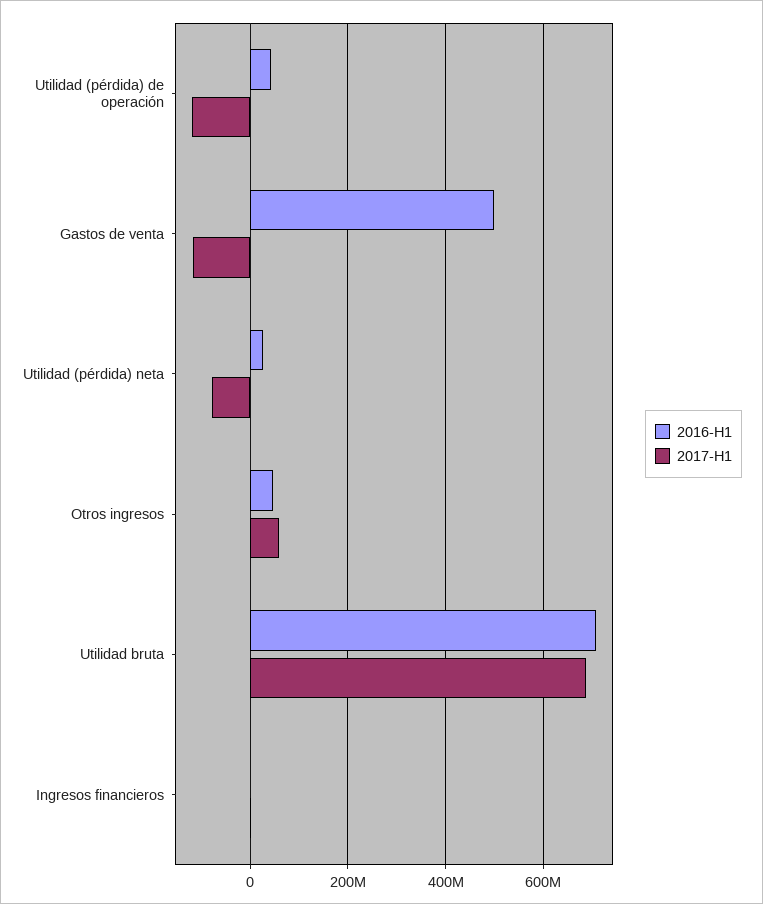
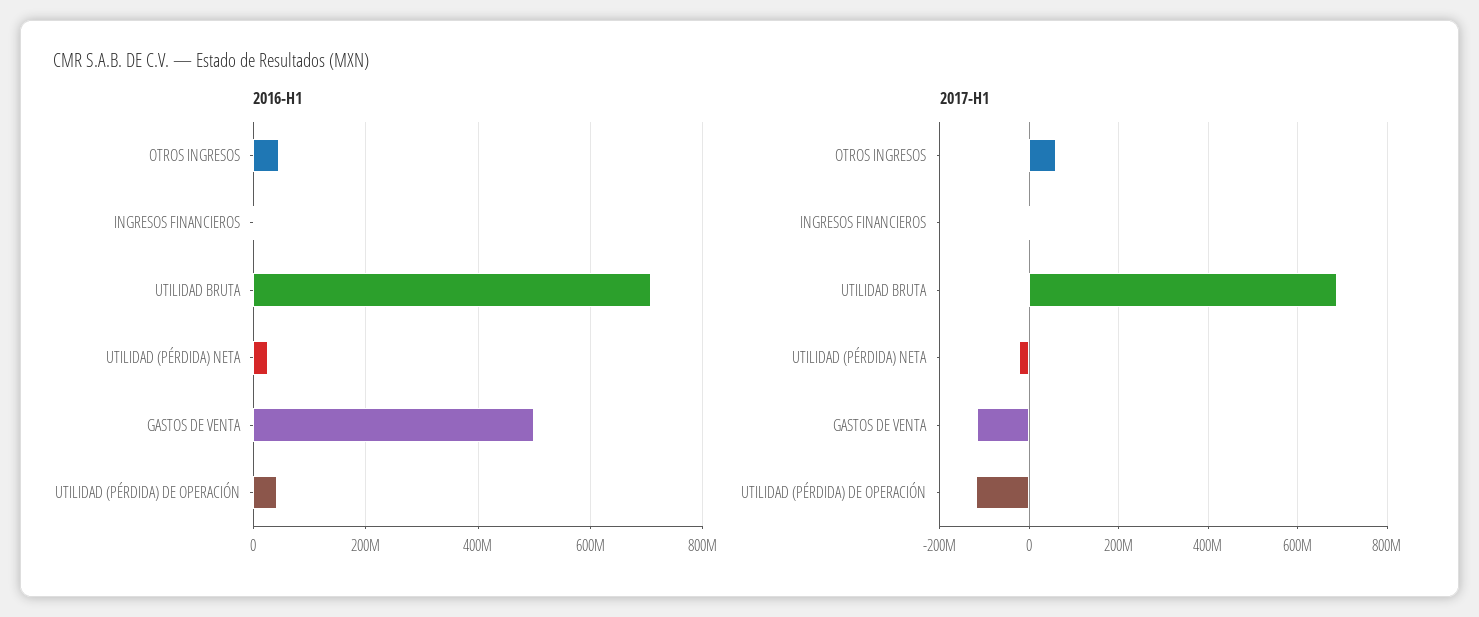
  {
    "2016-H1": {
      "Utilidad (pérdida) de operación": 40000000,
      "Gastos de venta": 500000000,
      "Utilidad (pérdida) neta": 20000000,
      "Otros ingresos": 40000000,
      "Utilidad bruta": 700000000,
      "Ingresos financieros": 0
    },
    "2017-H1": {
      "Utilidad (pérdida) de operación": -120000000,
      "Gastos de venta": -120000000,
-     "Utilidad (pérdida) neta": -80000000,
+     "Utilidad (pérdida) neta": -20000000,
      "Otros ingresos": 60000000,
      "Utilidad bruta": 680000000,
      "Ingresos financieros": 0
    }
  }

